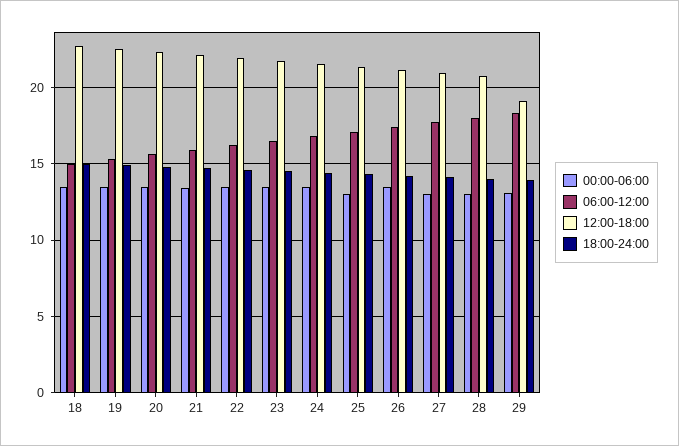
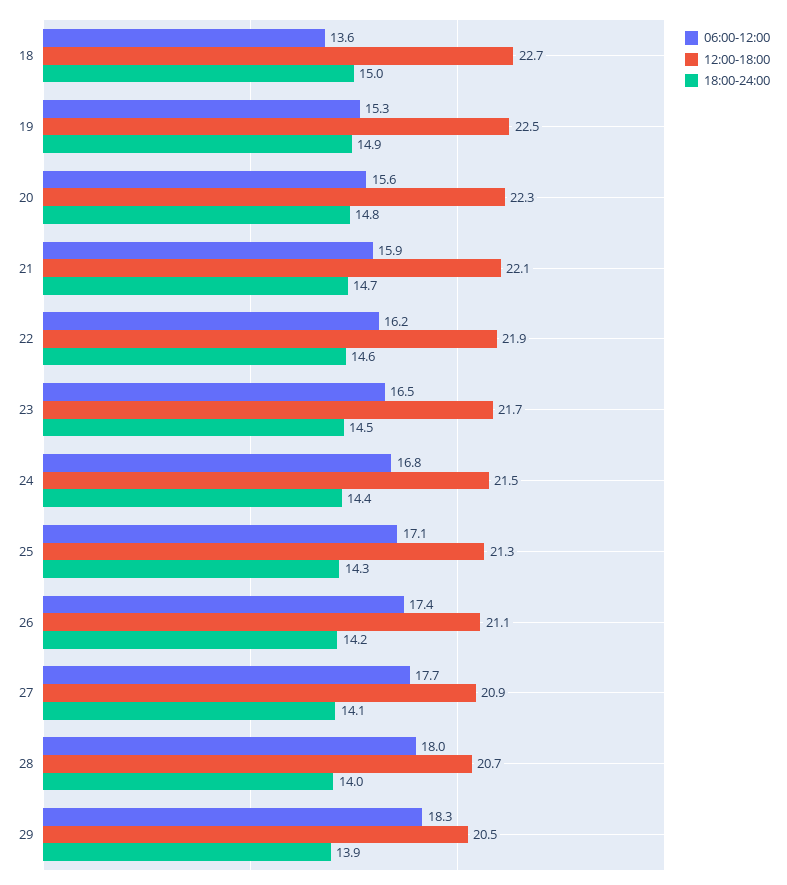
  {
-   "00:00-06:00": {
-     "18": 13.5,
-     "19": 13.5,
-     "20": 13.5,
-     "21": 13.5,
-     "22": 13.5,
-     "23": 13.5,
-     "24": 13.5,
-     "25": 13,
-     "26": 13.5,
-     "27": 13,
-     "28": 13,
-     "29": 13
-   },
    "06:00-12:00": {
-     "18": 15,
+     "18": 13.6,
      "19": 15.3,
      "20": 15.6,
      "21": 15.9,
      "22": 16.2,
      "23": 16.5,
      "24": 16.8,
      "25": 17.1,
      "26": 17.4,
      "27": 17.7,
      "28": 18,
      "29": 18.3
    },
    "12:00-18:00": {
      "18": 22.7,
      "19": 22.5,
      "20": 22.3,
      "21": 22.1,
      "22": 21.9,
      "23": 21.7,
      "24": 21.5,
      "25": 21.3,
      "26": 21.1,
      "27": 20.9,
      "28": 20.7,
-     "29": 19
+     "29": 20.5
    },
    "18:00-24:00": {
      "18": 15,
      "19": 14.9,
      "20": 14.8,
      "21": 14.7,
      "22": 14.6,
      "23": 14.5,
      "24": 14.4,
      "25": 14.3,
      "26": 14.2,
      "27": 14.1,
      "28": 14,
      "29": 13.9
    }
  }

